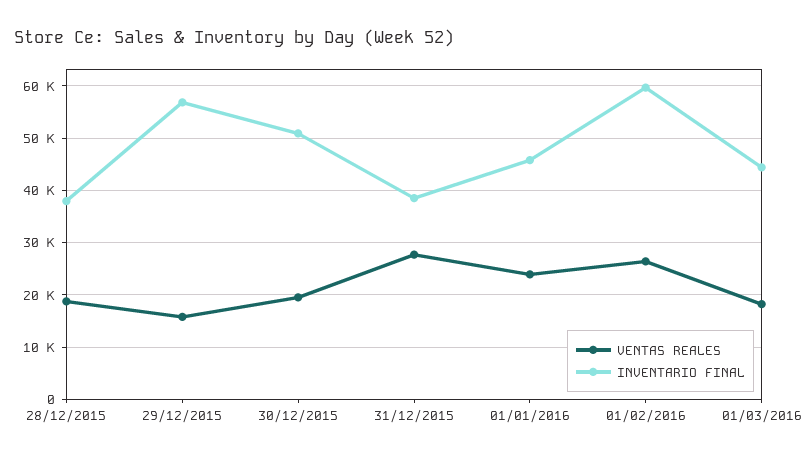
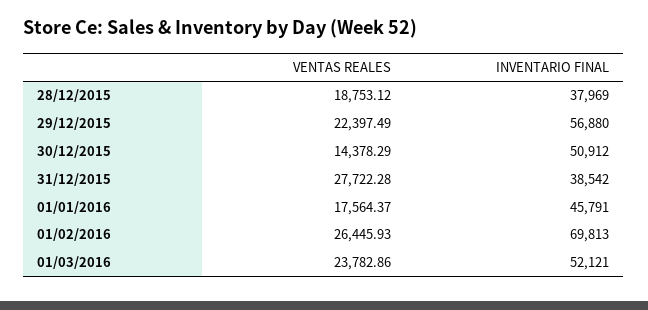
  {
    "VENTAS REALES": {
      "28/12/2015": 18753.12,
-     "29/12/2015": 16000,
+     "29/12/2015": 22397.49,
-     "30/12/2015": 20000,
+     "30/12/2015": 14378.29,
      "31/12/2015": 27722.28,
-     "01/01/2016": 24000,
+     "01/01/2016": 17564.37,
      "01/02/2016": 26445.93,
-     "01/03/2016": 18000
+     "01/03/2016": 23782.86
    },
    "INVENTARIO FINAL": {
      "28/12/2015": 37969,
      "29/12/2015": 56880,
      "30/12/2015": 50912,
      "31/12/2015": 38542,
      "01/01/2016": 45791,
-     "01/02/2016": 60000,
+     "01/02/2016": 69813,
-     "01/03/2016": 44000
+     "01/03/2016": 52121
    }
  }

